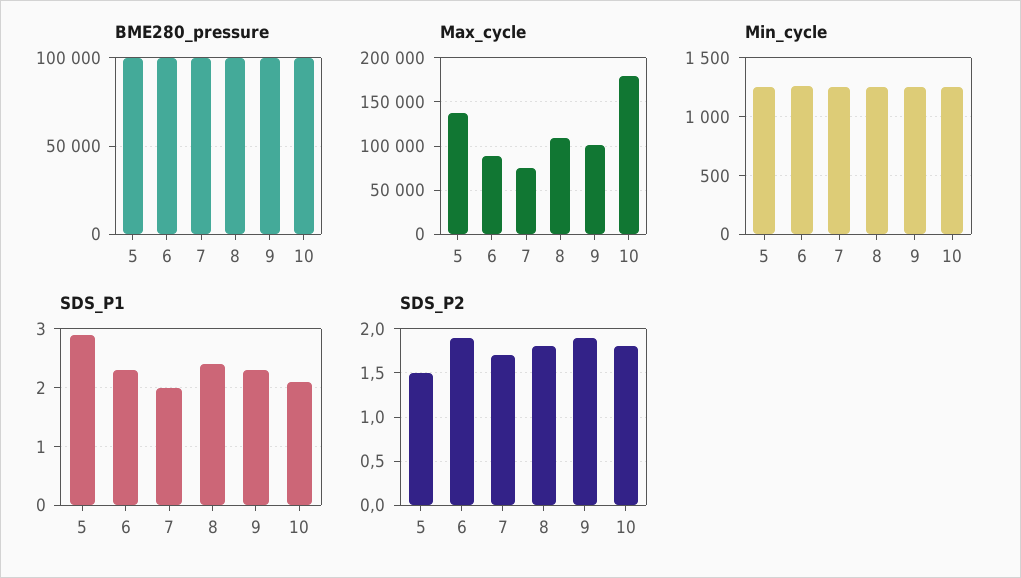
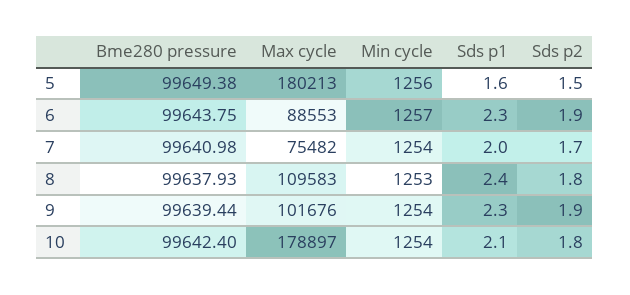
  {
    "BME280_pressure": {
      "5": 99649.38,
      "6": 99643.75,
      "7": 99640.98,
      "8": 99637.93,
      "9": 99639.44,
      "10": 99642.4
    },
    "Max_cycle": {
-     "5": 140000,
+     "5": 180213,
      "6": 88553,
      "7": 75482,
      "8": 109583,
      "9": 101676,
      "10": 178897
    },
    "Min_cycle": {
      "5": 1256,
      "6": 1257,
      "7": 1254,
      "8": 1253,
      "9": 1254,
      "10": 1254
    },
    "SDS_P1": {
-     "5": 3,
+     "5": 1.6,
      "6": 2.3,
      "7": 2,
      "8": 2.4,
      "9": 2.3,
      "10": 2.1
    },
    "SDS_P2": {
      "5": 1.5,
      "6": 1.9,
      "7": 1.7,
      "8": 1.8,
      "9": 1.9,
      "10": 1.8
    }
  }

